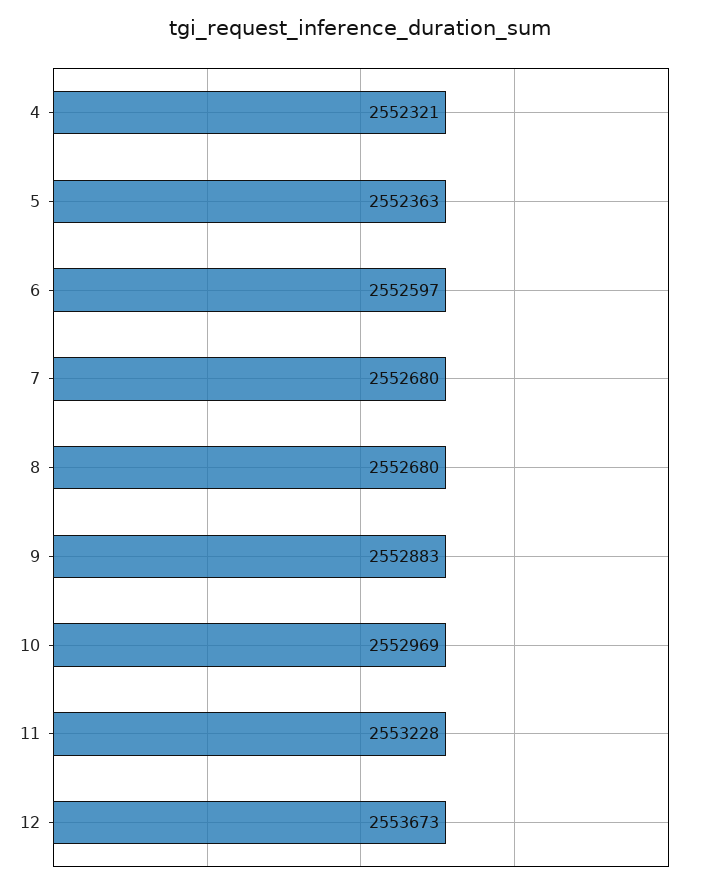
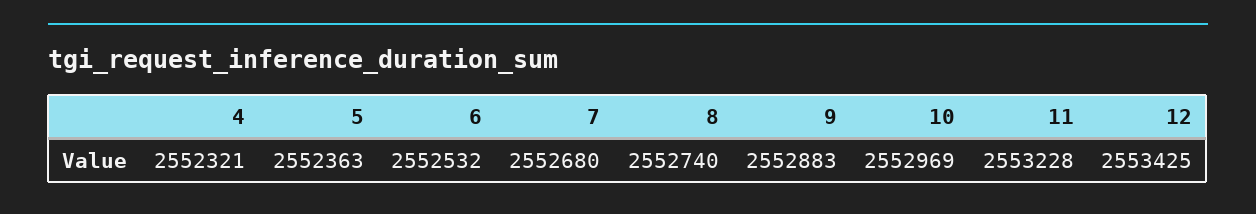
  {
    "4": 2552321,
    "5": 2552363,
-   "6": 2552597,
+   "6": 2552532,
    "7": 2552680,
-   "8": 2552680,
+   "8": 2552740,
    "9": 2552883,
    "10": 2552969,
    "11": 2553228,
-   "12": 2553673
+   "12": 2553425
  }

